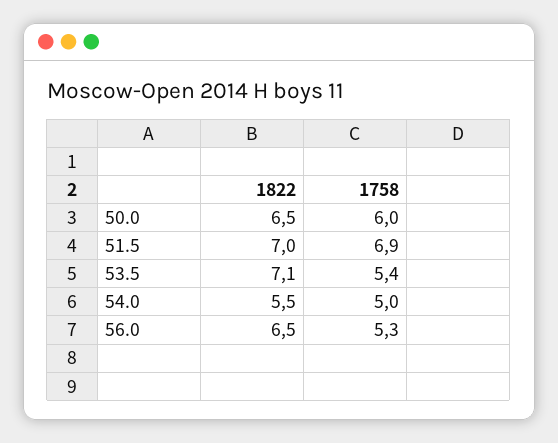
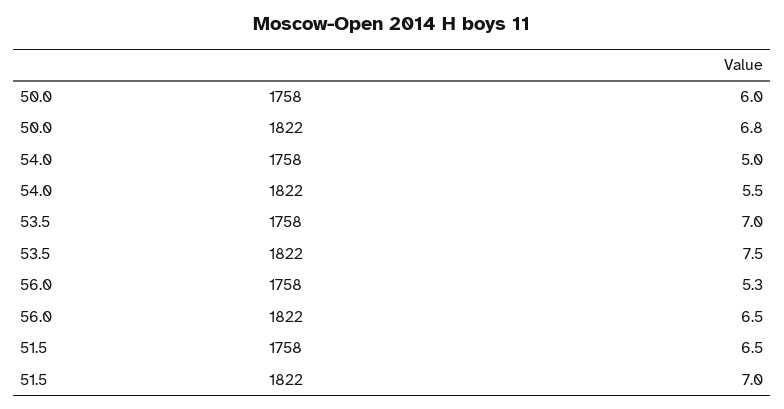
  {
    "1822": {
-     "50.0": 6.5,
+     "50.0": 6.8,
      "51.5": 7,
-     "53.5": 7.1,
+     "53.5": 7.5,
      "54.0": 5.5,
      "56.0": 6.5
    },
    "1758": {
      "50.0": 6,
-     "51.5": 6.9,
+     "51.5": 6.5,
-     "53.5": 5.4,
+     "53.5": 7,
      "54.0": 5,
      "56.0": 5.3
    }
  }

